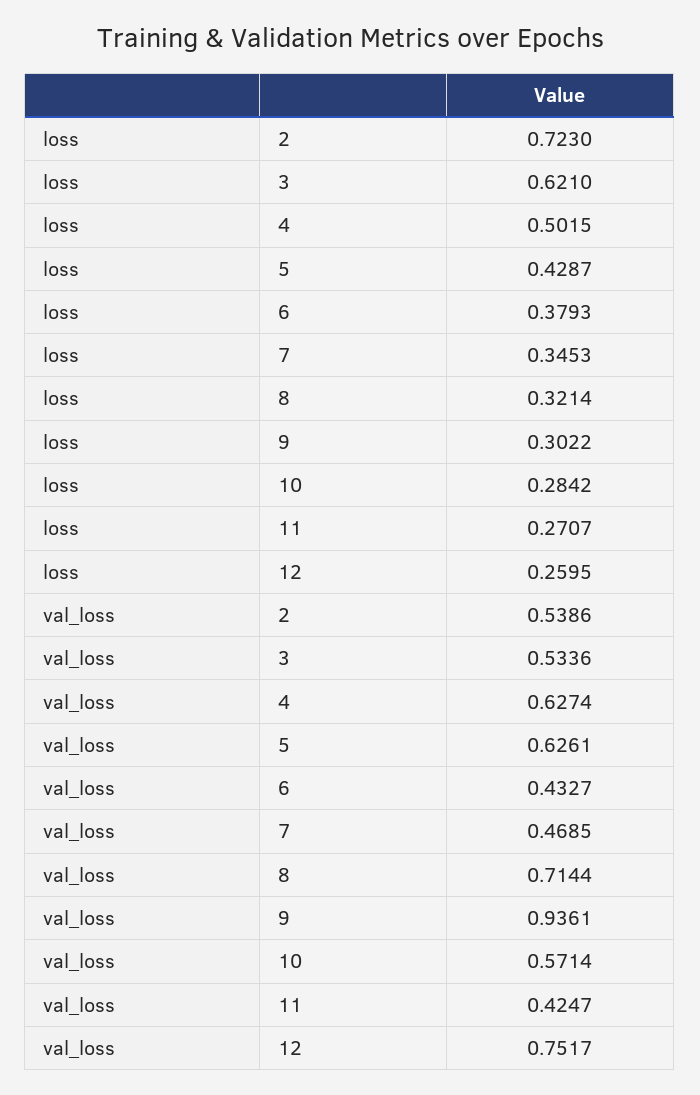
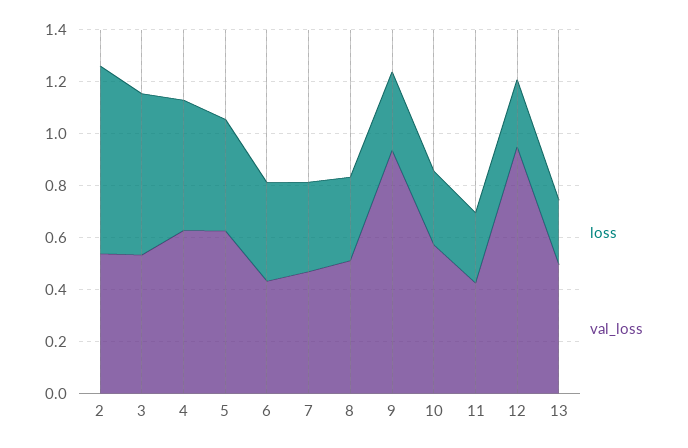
  {
    "loss": {
      "2": 0.723,
      "3": 0.621,
      "4": 0.5015,
      "5": 0.4287,
      "6": 0.3793,
      "7": 0.3453,
      "8": 0.3214,
      "9": 0.3022,
      "10": 0.2842,
      "11": 0.2707,
-     "12": 0.2595
+     "12": 0.2595,
+     "13": 0.25
    },
    "val_loss": {
      "2": 0.5386,
      "3": 0.5336,
      "4": 0.6274,
      "5": 0.6261,
      "6": 0.4327,
      "7": 0.4685,
-     "8": 0.7144,
+     "8": 0.5,
      "9": 0.9361,
      "10": 0.5714,
      "11": 0.4247,
-     "12": 0.7517
+     "12": 0.95,
+     "13": 0.5
    }
  }

